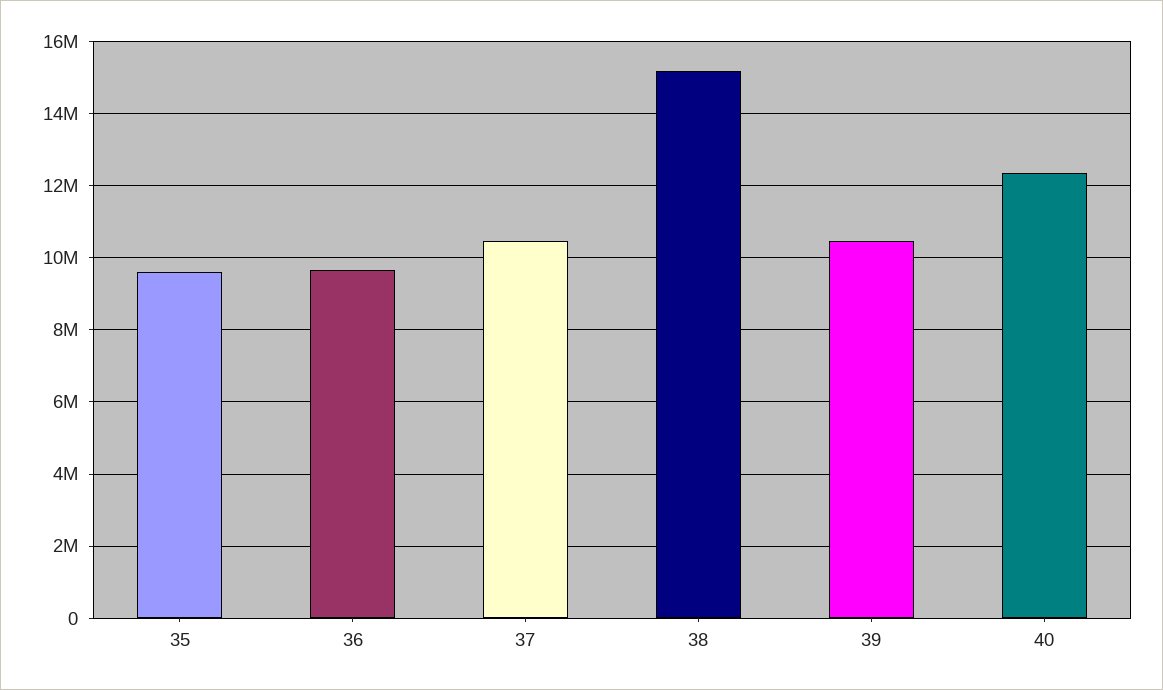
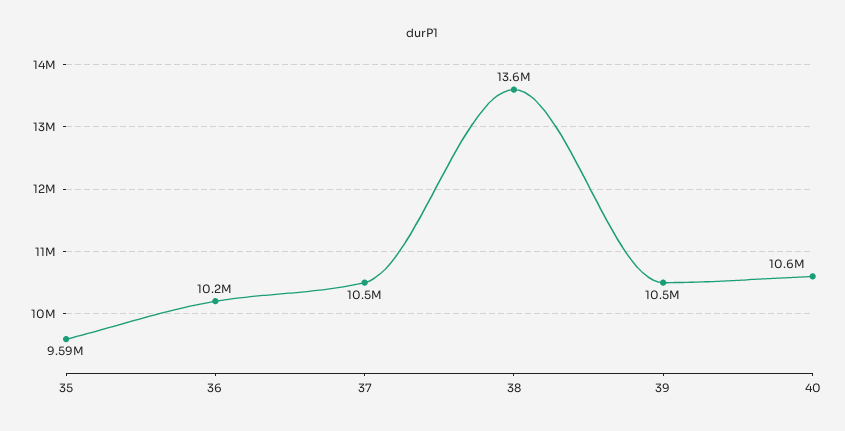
  {
    "35": 9590000,
-   "36": 9600000,
+   "36": 10200000,
    "37": 10500000,
-   "38": 15200000,
+   "38": 13600000,
    "39": 10500000,
-   "40": 12400000
+   "40": 10600000
  }

